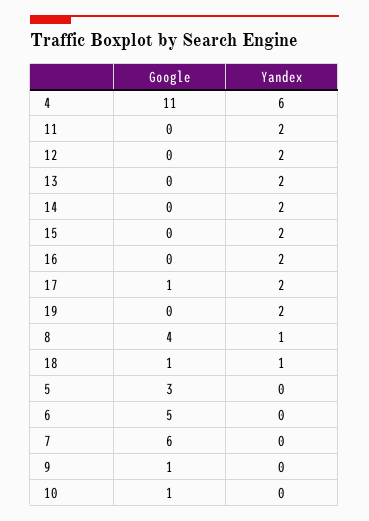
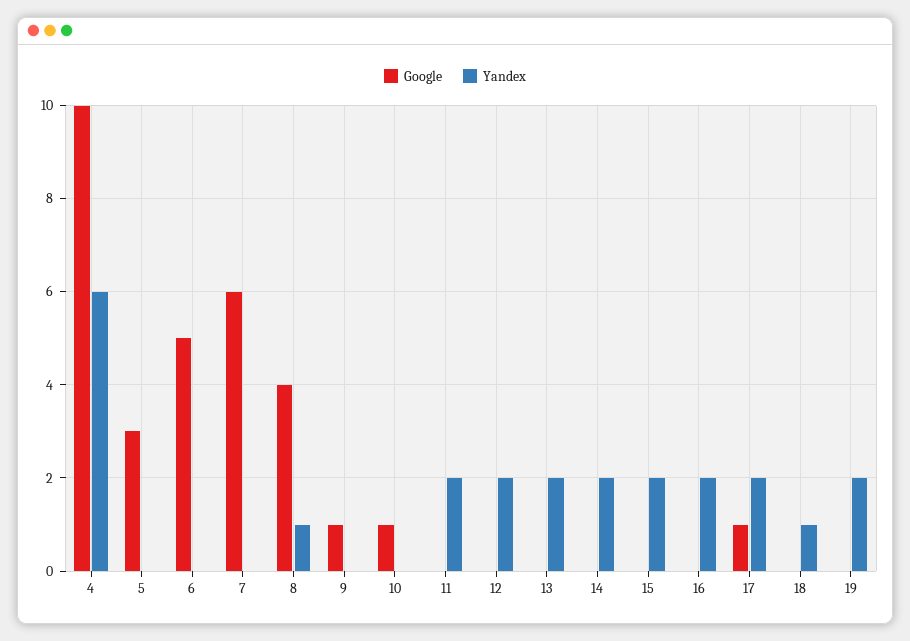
  {
    "Google": {
-     "4": 11,
+     "4": 10,
      "11": 0,
      "12": 0,
      "13": 0,
      "14": 0,
      "15": 0,
      "16": 0,
      "17": 1,
      "19": 0,
      "8": 4,
-     "18": 1,
+     "18": 0,
      "5": 3,
      "6": 5,
      "7": 6,
      "9": 1,
      "10": 1
    },
    "Yandex": {
      "4": 6,
      "11": 2,
      "12": 2,
      "13": 2,
      "14": 2,
      "15": 2,
      "16": 2,
      "17": 2,
      "19": 2,
      "8": 1,
      "18": 1,
      "5": 0,
      "6": 0,
      "7": 0,
      "9": 0,
      "10": 0
    }
  }

